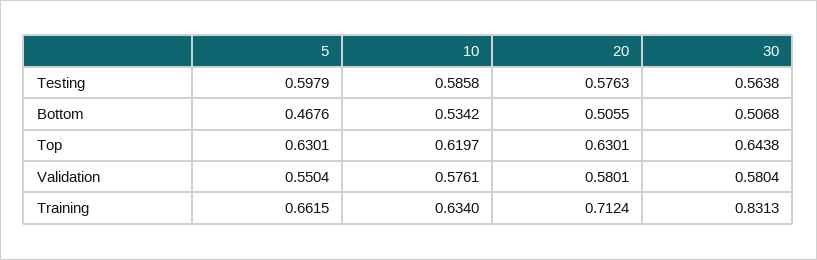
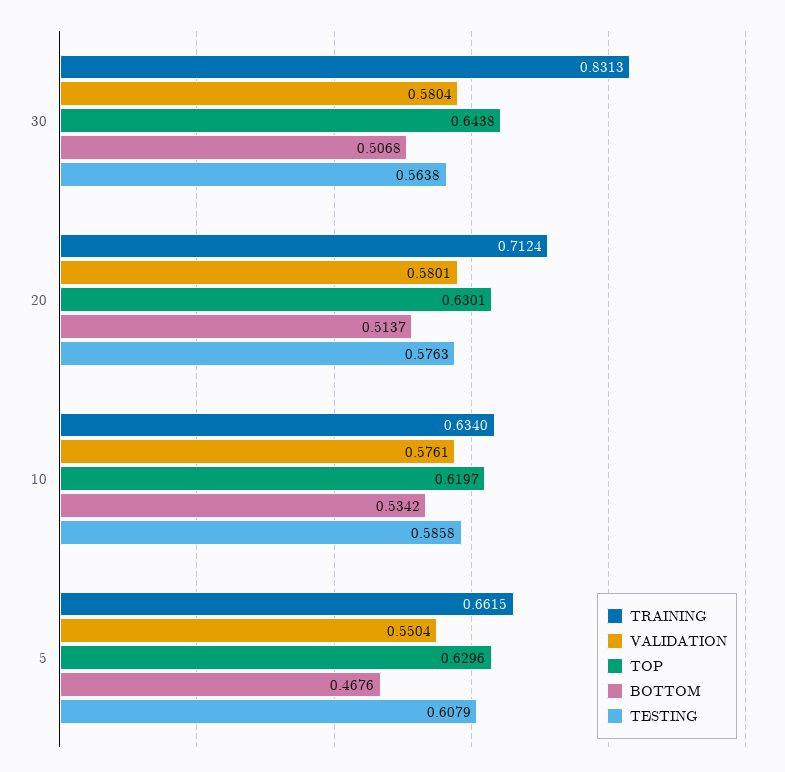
  {
    "Testing": {
-     "5": 0.5979,
+     "5": 0.6079,
      "10": 0.5858,
      "20": 0.5763,
      "30": 0.5638
    },
    "Bottom": {
      "5": 0.4676,
      "10": 0.5342,
-     "20": 0.5055,
+     "20": 0.5137,
      "30": 0.5068
    },
    "Top": {
-     "5": 0.6301,
+     "5": 0.6296,
      "10": 0.6197,
      "20": 0.6301,
      "30": 0.6438
    },
    "Validation": {
      "5": 0.5504,
      "10": 0.5761,
      "20": 0.5801,
      "30": 0.5804
    },
    "Training": {
      "5": 0.6615,
      "10": 0.634,
      "20": 0.7124,
      "30": 0.8313
    }
  }

